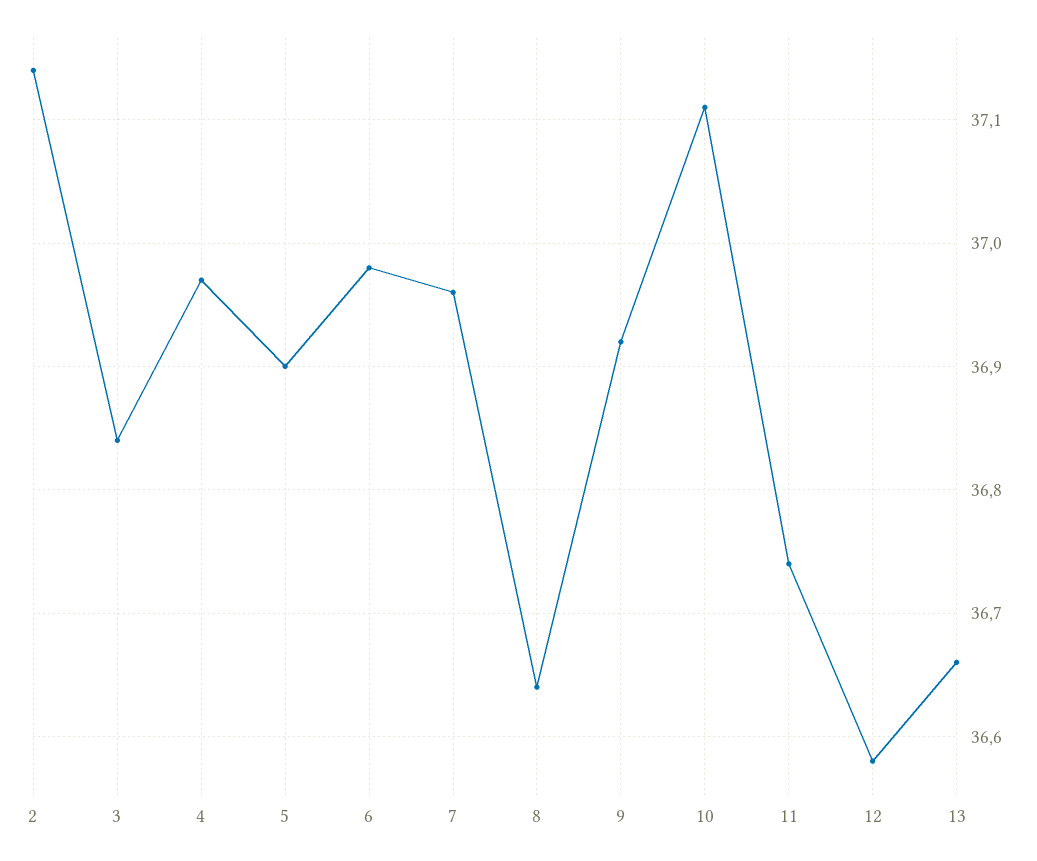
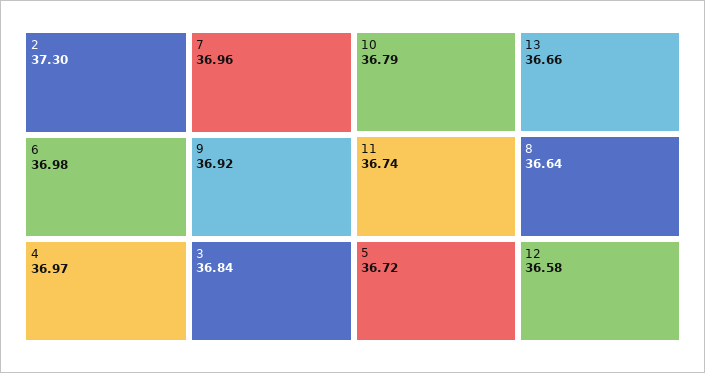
  {
-   "2": 37.14,
+   "2": 37.3,
    "3": 36.84,
    "4": 36.97,
-   "5": 36.9,
+   "5": 36.72,
    "6": 36.98,
    "7": 36.96,
    "8": 36.64,
    "9": 36.92,
-   "10": 37.11,
+   "10": 36.79,
    "11": 36.74,
    "12": 36.58,
    "13": 36.66
  }

